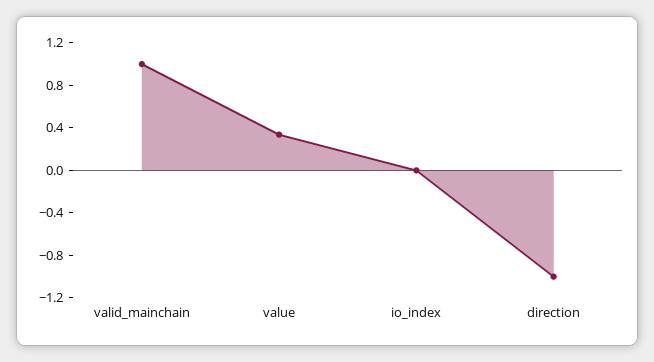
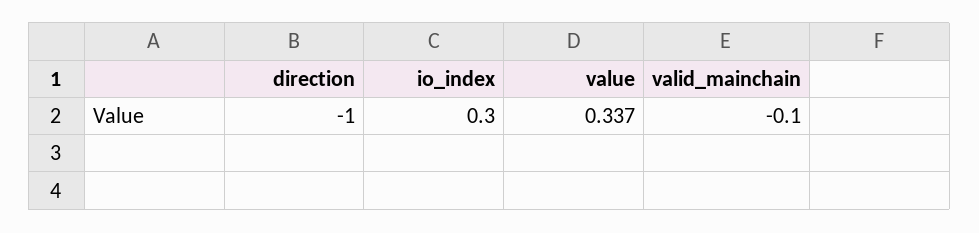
  {
-   "valid_mainchain": 1,
+   "valid_mainchain": -0.1,
    "value": 0.337,
-   "io_index": 0,
+   "io_index": 0.3,
    "direction": -1
  }

